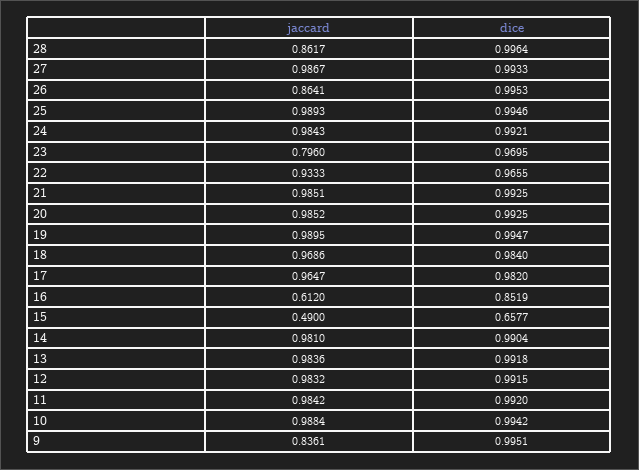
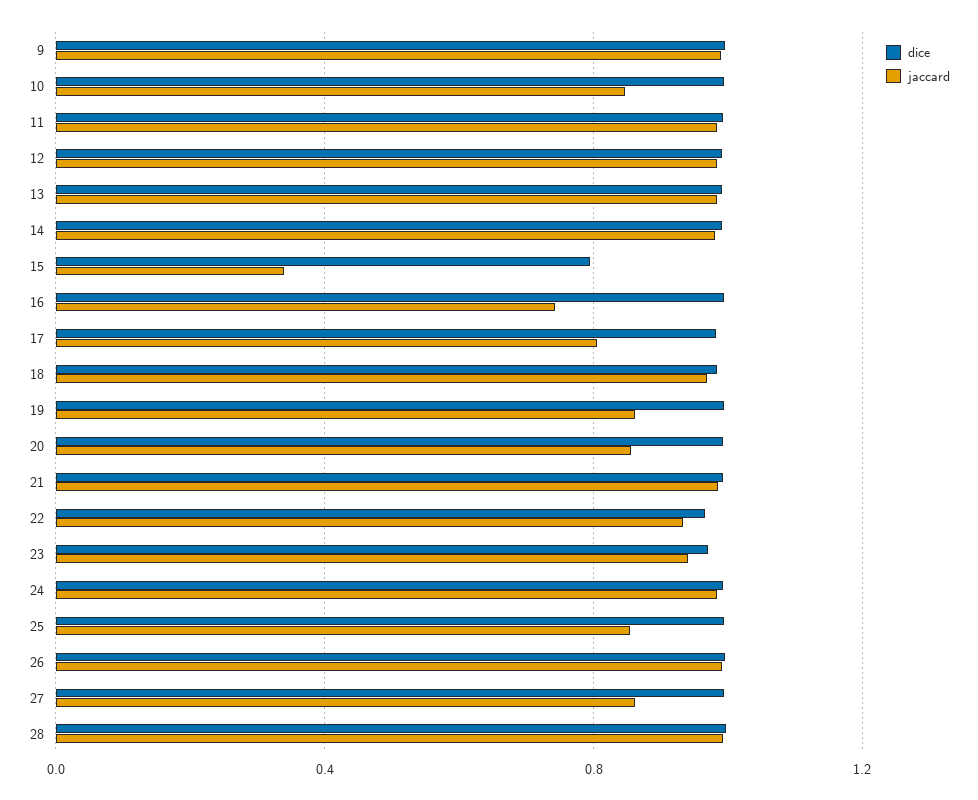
  {
    "jaccard": {
-     "28": 0.8617,
+     "28": 1,
-     "27": 0.9867,
+     "27": 0.85,
-     "26": 0.8641,
+     "26": 1,
-     "25": 0.9893,
+     "25": 0.85,
      "24": 0.9843,
-     "23": 0.796,
+     "23": 0.95,
      "22": 0.9333,
      "21": 0.9851,
-     "20": 0.9852,
+     "20": 0.85,
-     "19": 0.9895,
+     "19": 0.85,
      "18": 0.9686,
-     "17": 0.9647,
+     "17": 0.8,
-     "16": 0.612,
+     "16": 0.75,
-     "15": 0.49,
+     "15": 0.35,
      "14": 0.981,
      "13": 0.9836,
      "12": 0.9832,
      "11": 0.9842,
-     "10": 0.9884,
+     "10": 0.85,
-     "9": 0.8361
+     "9": 1
    },
    "dice": {
      "28": 0.9964,
      "27": 0.9933,
      "26": 0.9953,
      "25": 0.9946,
      "24": 0.9921,
      "23": 0.9695,
      "22": 0.9655,
      "21": 0.9925,
      "20": 0.9925,
      "19": 0.9947,
      "18": 0.984,
      "17": 0.982,
-     "16": 0.8519,
+     "16": 1,
-     "15": 0.6577,
+     "15": 0.8,
      "14": 0.9904,
      "13": 0.9918,
      "12": 0.9915,
      "11": 0.992,
      "10": 0.9942,
      "9": 0.9951
    }
  }

